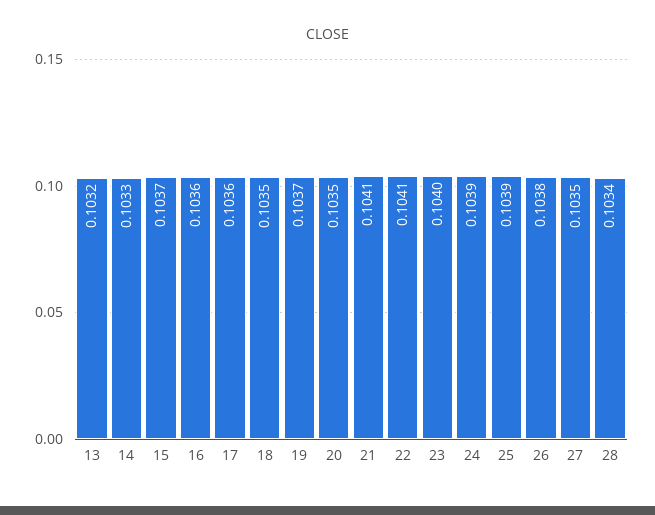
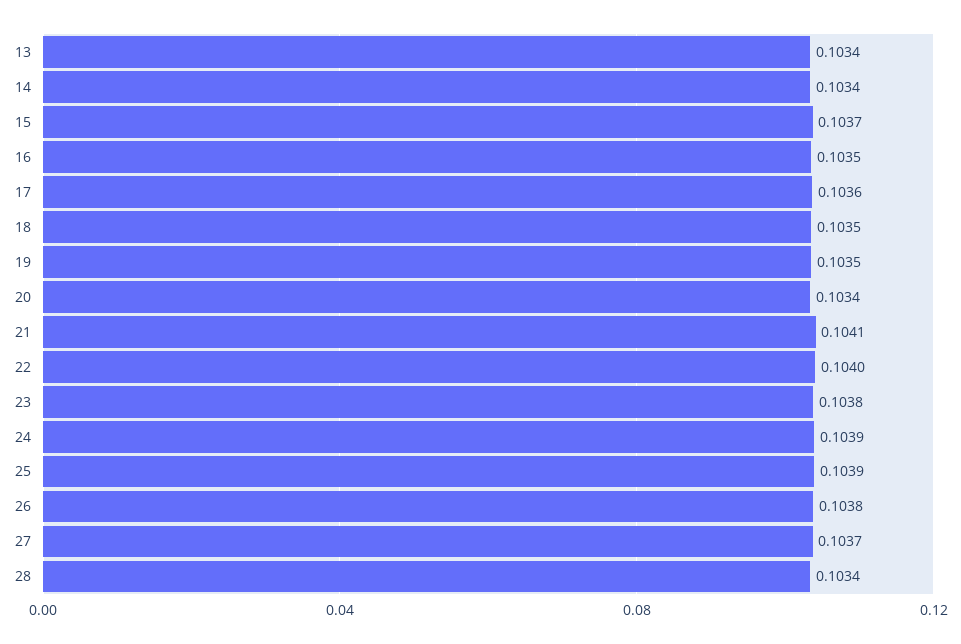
  {
-   "13": 0.1032,
+   "13": 0.1034,
-   "14": 0.1033,
+   "14": 0.1034,
    "15": 0.1037,
-   "16": 0.1036,
+   "16": 0.1035,
    "17": 0.1036,
    "18": 0.1035,
-   "19": 0.1037,
+   "19": 0.1035,
-   "20": 0.1035,
+   "20": 0.1034,
    "21": 0.1041,
-   "22": 0.1041,
+   "22": 0.104,
-   "23": 0.104,
+   "23": 0.1038,
    "24": 0.1039,
    "25": 0.1039,
    "26": 0.1038,
-   "27": 0.1035,
+   "27": 0.1037,
    "28": 0.1034
  }

